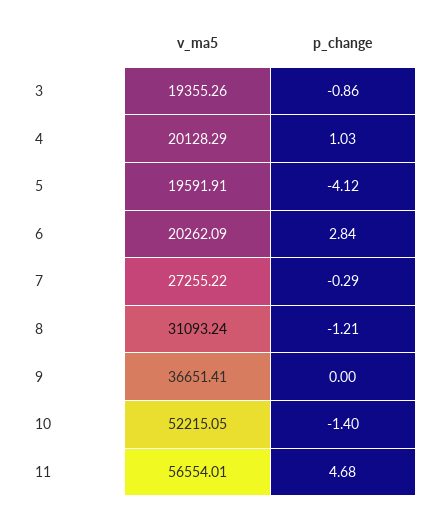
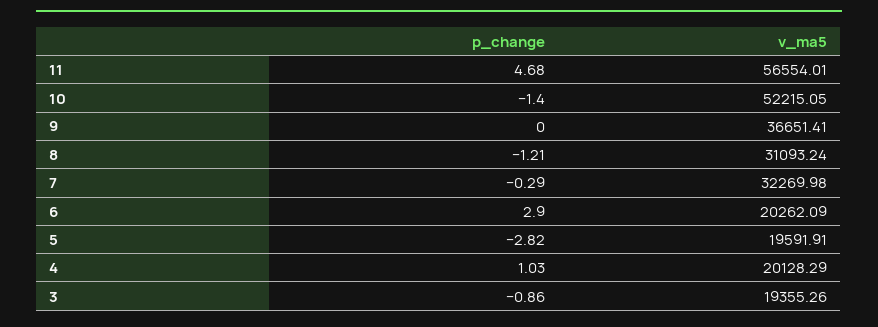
  {
    "v_ma5": {
      "3": 19355.26,
      "4": 20128.29,
      "5": 19591.91,
      "6": 20262.09,
-     "7": 27255.22,
+     "7": 32269.98,
      "8": 31093.24,
      "9": 36651.41,
      "10": 52215.05,
      "11": 56554.01
    },
    "p_change": {
      "3": -0.86,
      "4": 1.03,
-     "5": -4.12,
+     "5": -2.82,
-     "6": 2.84,
+     "6": 2.9,
      "7": -0.29,
      "8": -1.21,
      "9": 0,
      "10": -1.4,
      "11": 4.68
    }
  }

